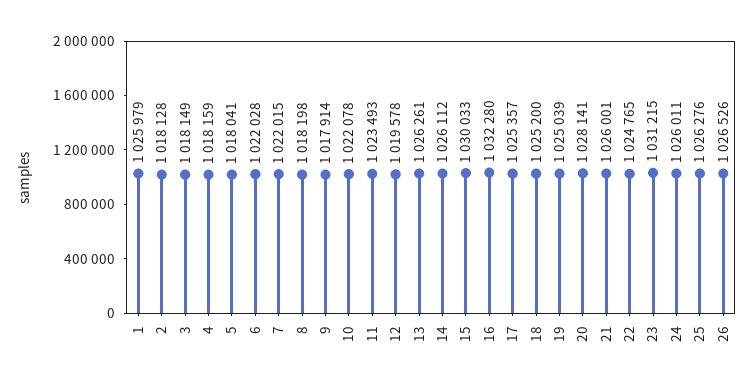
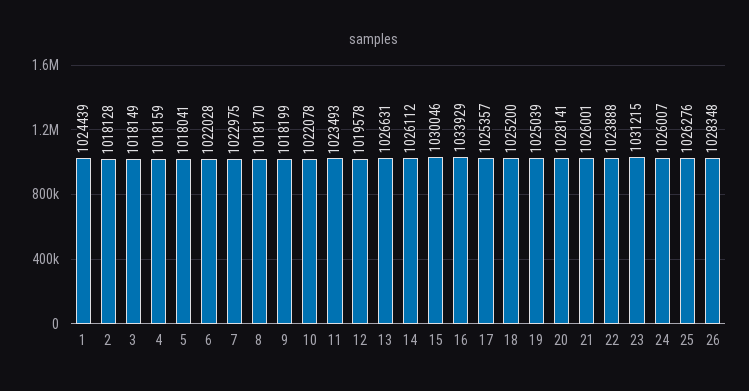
  {
-   "1": 1025979,
+   "1": 1024439,
    "2": 1018128,
    "3": 1018149,
    "4": 1018159,
    "5": 1018041,
    "6": 1022028,
-   "7": 1022015,
+   "7": 1022975,
-   "8": 1018198,
+   "8": 1018170,
-   "9": 1017914,
+   "9": 1018199,
    "10": 1022078,
    "11": 1023493,
    "12": 1019578,
-   "13": 1026261,
+   "13": 1026631,
    "14": 1026112,
-   "15": 1030033,
+   "15": 1030046,
-   "16": 1032280,
+   "16": 1033929,
    "17": 1025357,
    "18": 1025200,
    "19": 1025039,
    "20": 1028141,
    "21": 1026001,
-   "22": 1024765,
+   "22": 1023888,
    "23": 1031215,
-   "24": 1026011,
+   "24": 1026007,
    "25": 1026276,
-   "26": 1026526
+   "26": 1028348
  }

